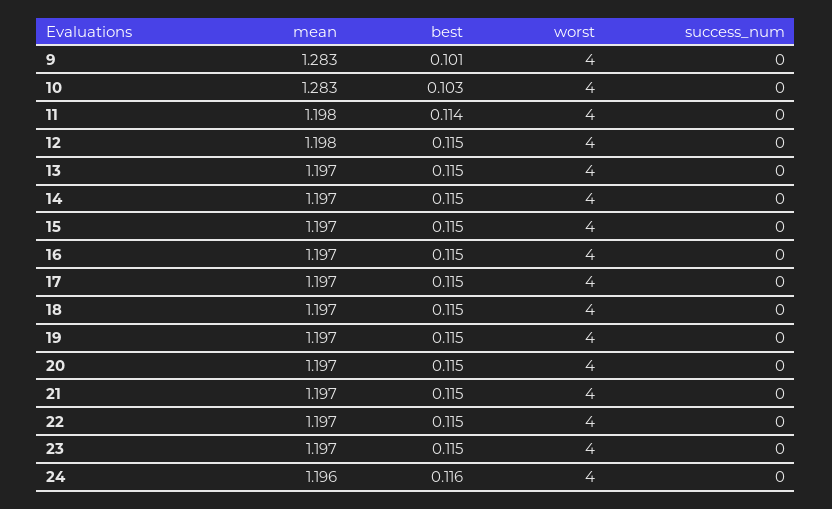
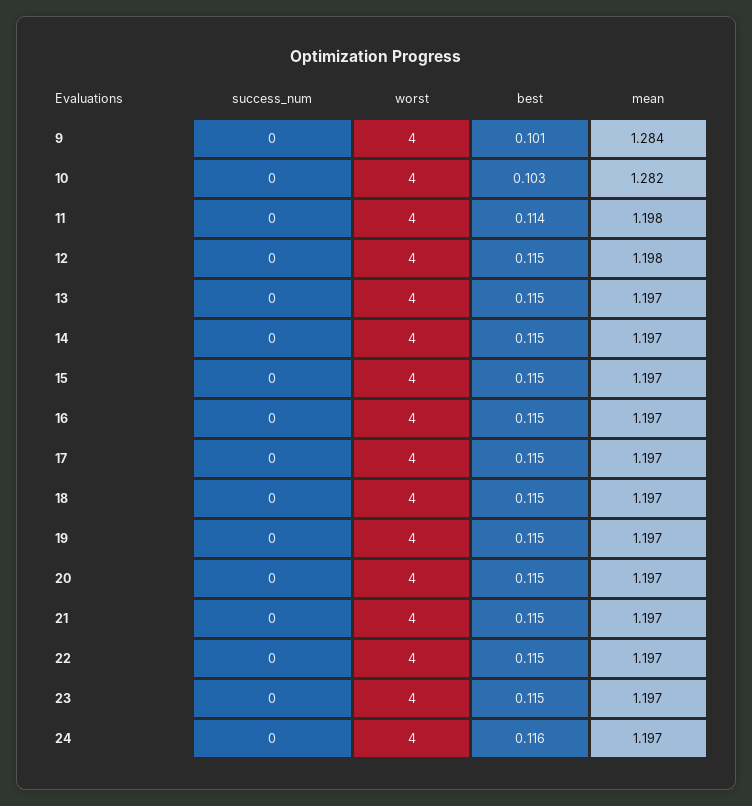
  {
    "mean": {
-     "9": 1.283,
+     "9": 1.284,
-     "10": 1.283,
+     "10": 1.282,
      "11": 1.198,
      "12": 1.198,
      "13": 1.197,
      "14": 1.197,
      "15": 1.197,
      "16": 1.197,
      "17": 1.197,
      "18": 1.197,
      "19": 1.197,
      "20": 1.197,
      "21": 1.197,
      "22": 1.197,
      "23": 1.197,
-     "24": 1.196
+     "24": 1.197
    },
    "best": {
      "9": 0.101,
      "10": 0.103,
      "11": 0.114,
      "12": 0.115,
      "13": 0.115,
      "14": 0.115,
      "15": 0.115,
      "16": 0.115,
      "17": 0.115,
      "18": 0.115,
      "19": 0.115,
      "20": 0.115,
      "21": 0.115,
      "22": 0.115,
      "23": 0.115,
      "24": 0.116
    },
    "worst": {
      "9": 4,
      "10": 4,
      "11": 4,
      "12": 4,
      "13": 4,
      "14": 4,
      "15": 4,
      "16": 4,
      "17": 4,
      "18": 4,
      "19": 4,
      "20": 4,
      "21": 4,
      "22": 4,
      "23": 4,
      "24": 4
    },
    "success_num": {
      "9": 0,
      "10": 0,
      "11": 0,
      "12": 0,
      "13": 0,
      "14": 0,
      "15": 0,
      "16": 0,
      "17": 0,
      "18": 0,
      "19": 0,
      "20": 0,
      "21": 0,
      "22": 0,
      "23": 0,
      "24": 0
    }
  }

